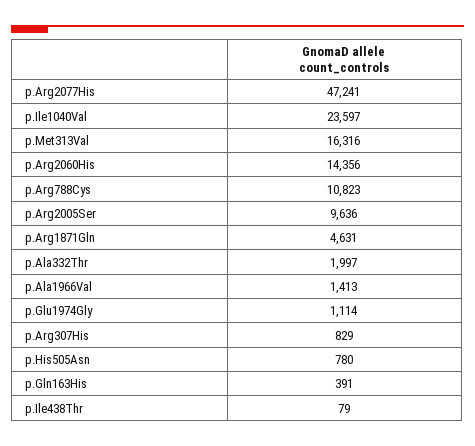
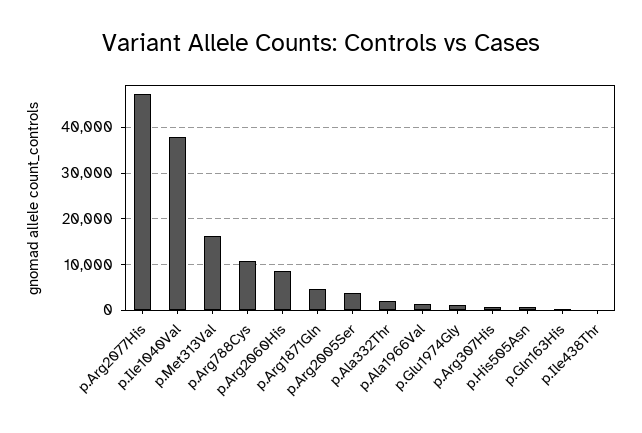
  {
    "p.Arg2077His": 47241,
-   "p.Ile1040Val": 23597,
+   "p.Ile1040Val": 38000,
    "p.Met313Val": 16316,
-   "p.Arg2060His": 14356,
+   "p.Arg2060His": 8000,
    "p.Arg788Cys": 10823,
-   "p.Arg2005Ser": 9636,
+   "p.Arg2005Ser": 4000,
    "p.Arg1871Gln": 4631,
    "p.Ala332Thr": 1997,
    "p.Ala1966Val": 1413,
    "p.Glu1974Gly": 1114,
    "p.Arg307His": 829,
    "p.His505Asn": 780,
    "p.Gln163His": 391,
    "p.Ile438Thr": 79
  }

